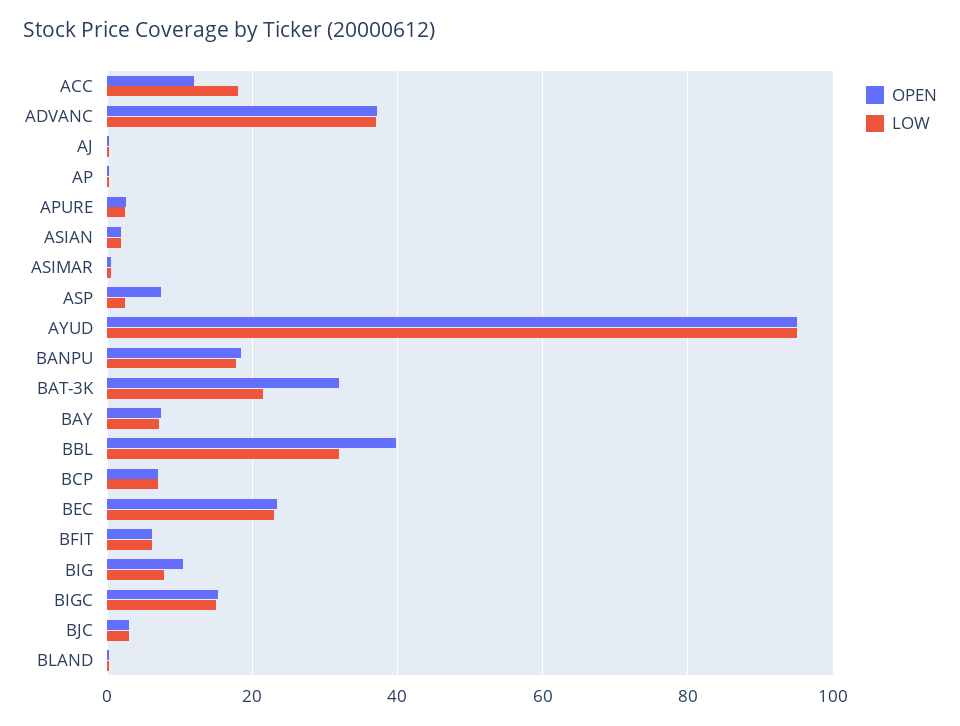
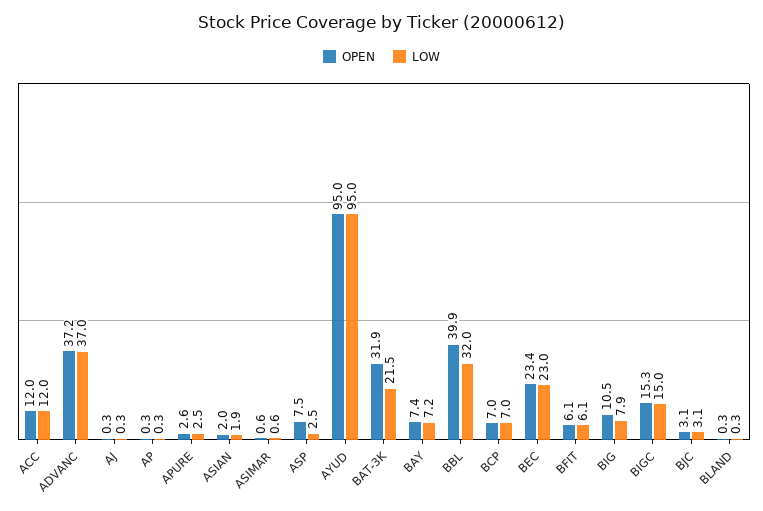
  {
    "OPEN": {
      "ACC": 12,
      "ADVANC": 37.2,
      "AJ": 0.3,
      "AP": 0.3,
      "APURE": 2.6,
      "ASIAN": 2,
      "ASIMAR": 0.6,
      "ASP": 7.5,
      "AYUD": 95,
-     "BANPU": 18,
      "BAT-3K": 31.9,
      "BAY": 7.4,
      "BBL": 39.9,
      "BCP": 7,
      "BEC": 23.4,
      "BFIT": 6.1,
      "BIG": 10.5,
      "BIGC": 15.3,
      "BJC": 3.1,
      "BLAND": 0.3
    },
    "LOW": {
-     "ACC": 18,
+     "ACC": 12,
      "ADVANC": 37,
      "AJ": 0.3,
      "AP": 0.3,
      "APURE": 2.5,
      "ASIAN": 1.9,
      "ASIMAR": 0.6,
      "ASP": 2.5,
      "AYUD": 95,
-     "BANPU": 18,
      "BAT-3K": 21.5,
      "BAY": 7.2,
      "BBL": 32,
      "BCP": 7,
      "BEC": 23,
      "BFIT": 6.1,
      "BIG": 7.9,
      "BIGC": 15,
      "BJC": 3.1,
      "BLAND": 0.3
    }
  }

